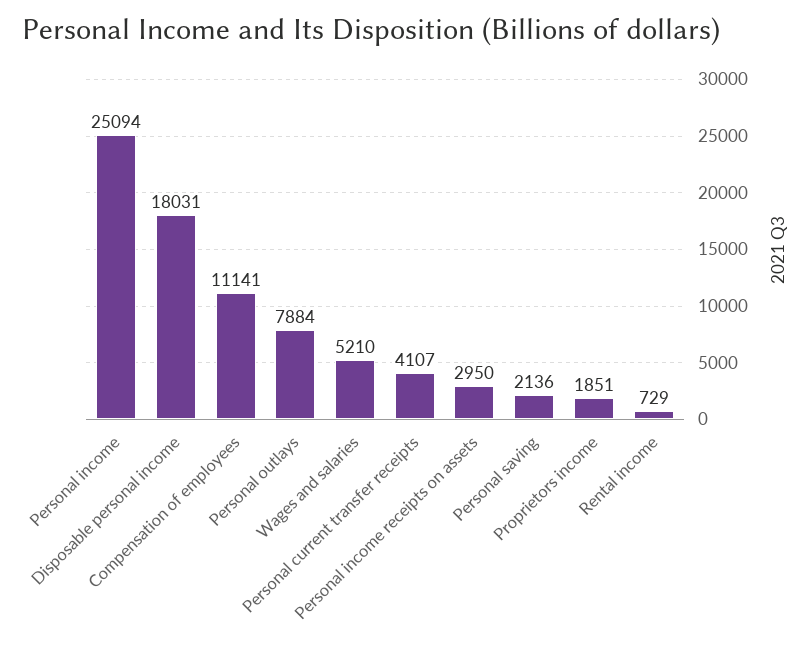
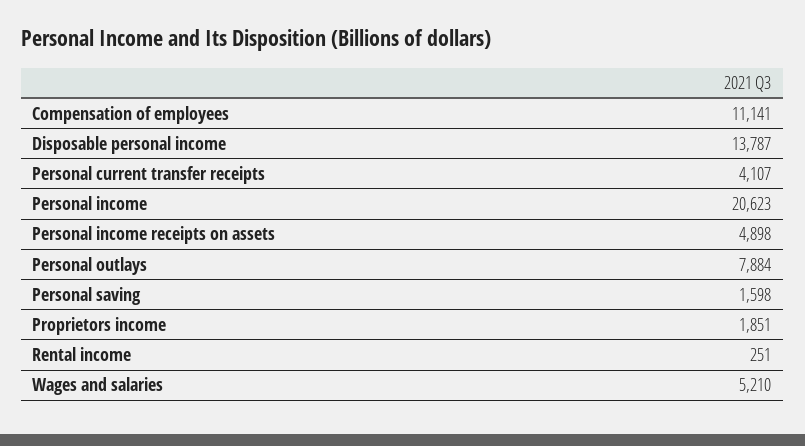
  {
-   "Personal income": 25094,
+   "Personal income": 20623,
-   "Disposable personal income": 18031,
+   "Disposable personal income": 13787,
    "Compensation of employees": 11141,
    "Personal outlays": 7884,
    "Wages and salaries": 5210,
    "Personal current transfer receipts": 4107,
-   "Personal income receipts on assets": 2950,
+   "Personal income receipts on assets": 4898,
-   "Personal saving": 2136,
+   "Personal saving": 1598,
    "Proprietors income": 1851,
-   "Rental income": 729
+   "Rental income": 251
  }

